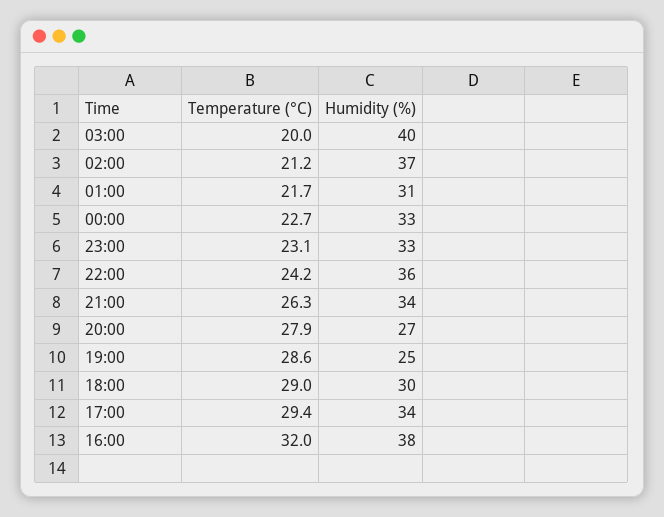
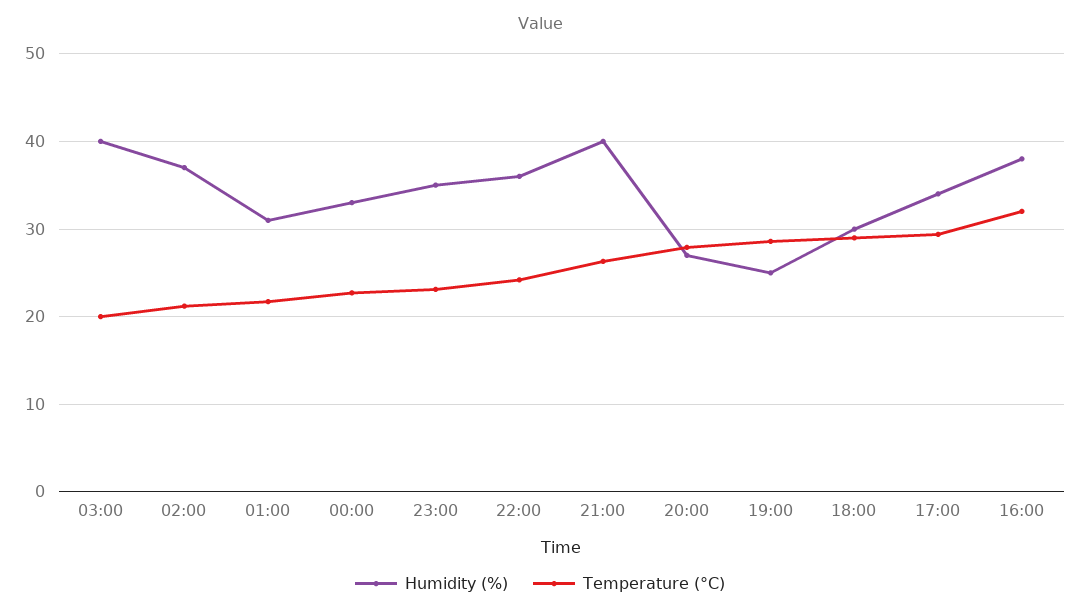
  {
    "Temperature (°C)": {
      "03:00": 20,
      "02:00": 21.2,
      "01:00": 21.7,
      "00:00": 22.7,
      "23:00": 23.1,
      "22:00": 24.2,
      "21:00": 26.3,
      "20:00": 27.9,
      "19:00": 28.6,
      "18:00": 29,
      "17:00": 29.4,
      "16:00": 32
    },
    "Humidity (%)": {
      "03:00": 40,
      "02:00": 37,
      "01:00": 31,
      "00:00": 33,
-     "23:00": 33,
+     "23:00": 35,
      "22:00": 36,
-     "21:00": 34,
+     "21:00": 40,
      "20:00": 27,
      "19:00": 25,
      "18:00": 30,
      "17:00": 34,
      "16:00": 38
    }
  }

